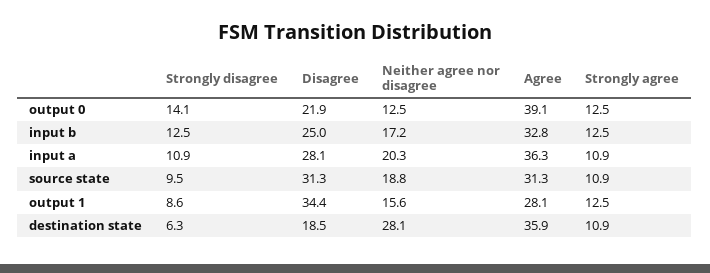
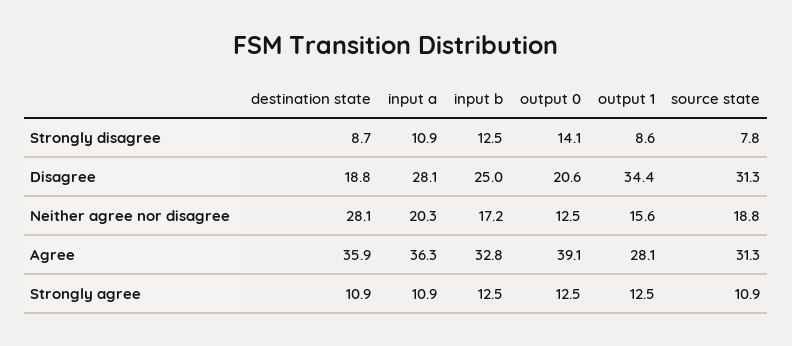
  {
    "Strongly disagree": {
      "output 0": 14.1,
      "input b": 12.5,
      "input a": 10.9,
-     "source state": 9.5,
+     "source state": 7.8,
      "output 1": 8.6,
-     "destination state": 6.3
+     "destination state": 8.7
    },
    "Disagree": {
-     "output 0": 21.9,
+     "output 0": 20.6,
      "input b": 25,
      "input a": 28.1,
      "source state": 31.3,
      "output 1": 34.4,
-     "destination state": 18.5
+     "destination state": 18.8
    },
    "Neither agree nor disagree": {
      "output 0": 12.5,
      "input b": 17.2,
      "input a": 20.3,
      "source state": 18.8,
      "output 1": 15.6,
      "destination state": 28.1
    },
    "Agree": {
      "output 0": 39.1,
      "input b": 32.8,
      "input a": 36.3,
      "source state": 31.3,
      "output 1": 28.1,
      "destination state": 35.9
    },
    "Strongly agree": {
      "output 0": 12.5,
      "input b": 12.5,
      "input a": 10.9,
      "source state": 10.9,
      "output 1": 12.5,
      "destination state": 10.9
    }
  }

